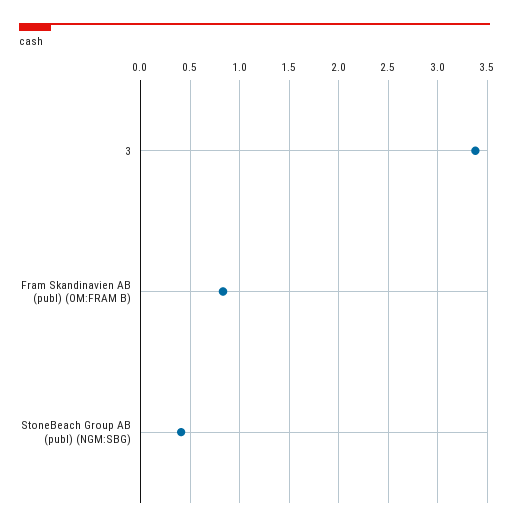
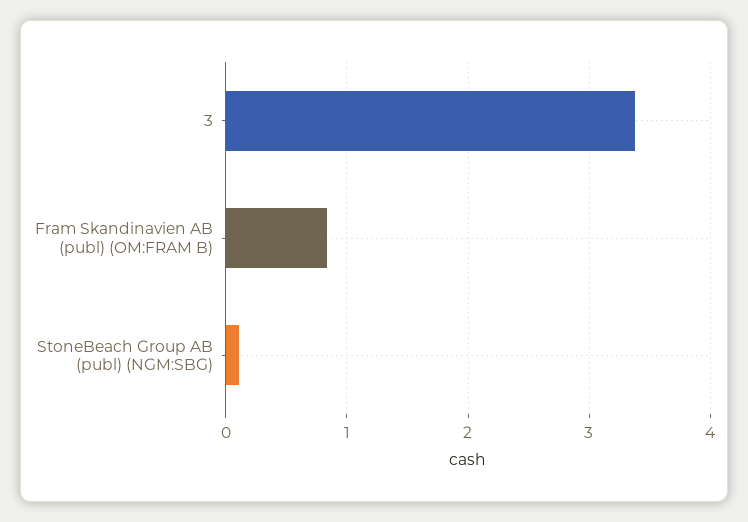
  {
    "3": 3.4,
    "Fram Skandinavien AB (publ) (OM:FRAM B)": 0.8,
-   "StoneBeach Group AB (publ) (NGM:SBG)": 0.4
+   "StoneBeach Group AB (publ) (NGM:SBG)": 0.1
  }

